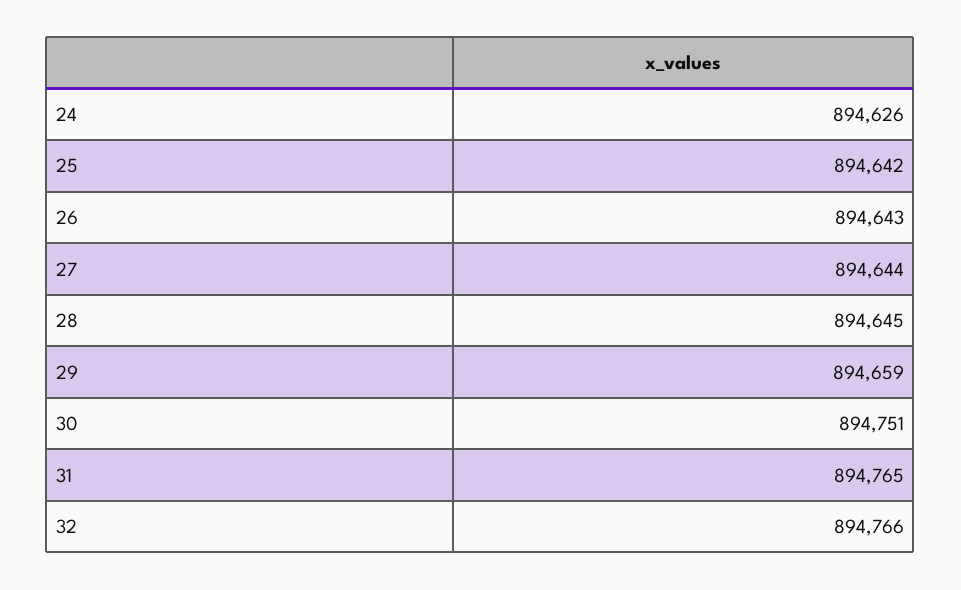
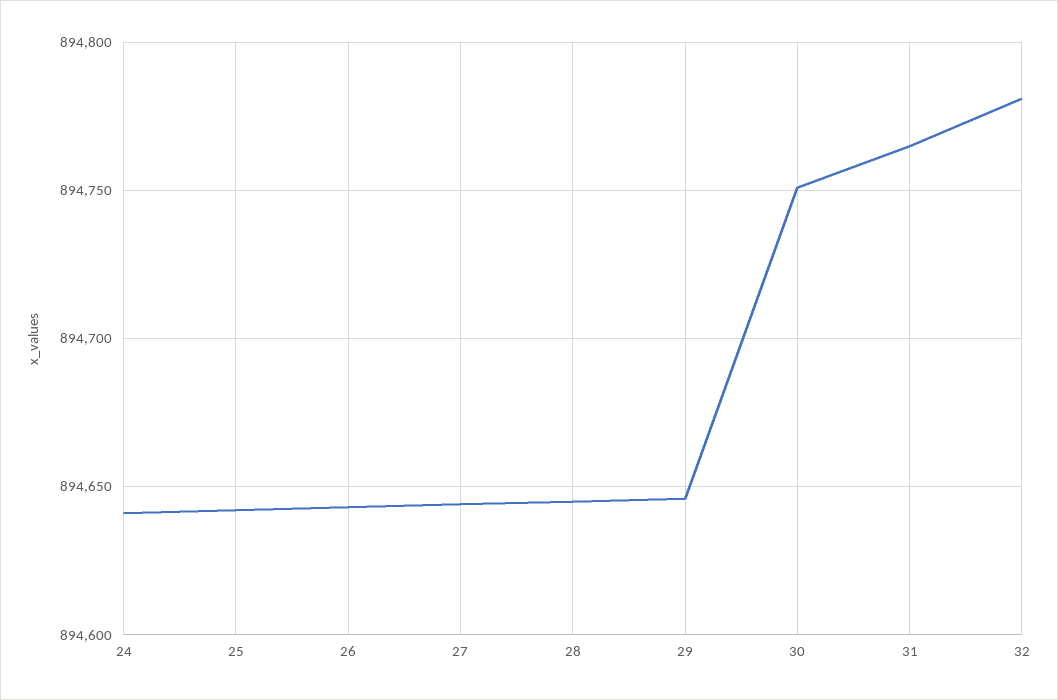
  {
-   "24": 894626,
+   "24": 894640,
    "25": 894642,
    "26": 894643,
    "27": 894644,
    "28": 894645,
-   "29": 894659,
+   "29": 894645,
    "30": 894751,
    "31": 894765,
-   "32": 894766
+   "32": 894780
  }

